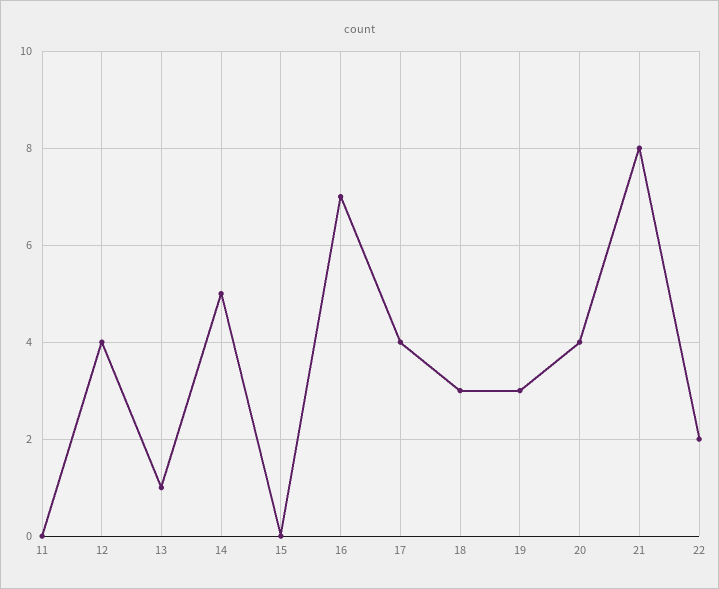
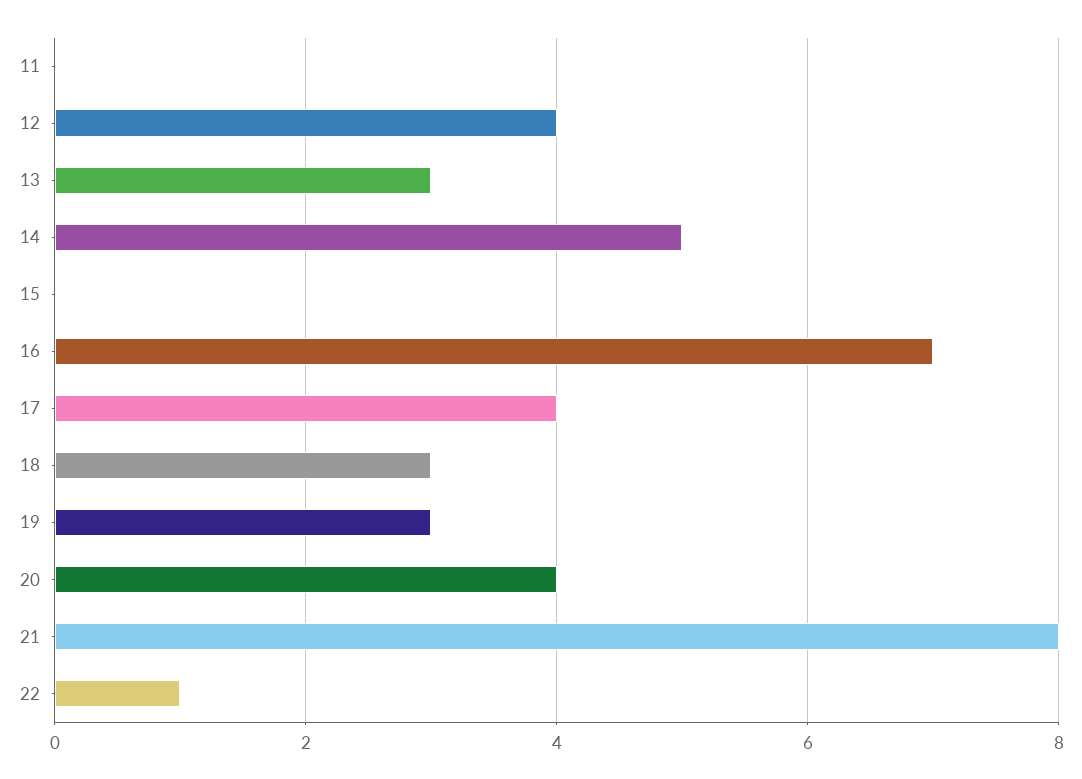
  {
    "11": 0,
    "12": 4,
-   "13": 1,
+   "13": 3,
    "14": 5,
    "15": 0,
    "16": 7,
    "17": 4,
    "18": 3,
    "19": 3,
    "20": 4,
    "21": 8,
-   "22": 2
+   "22": 1
  }

